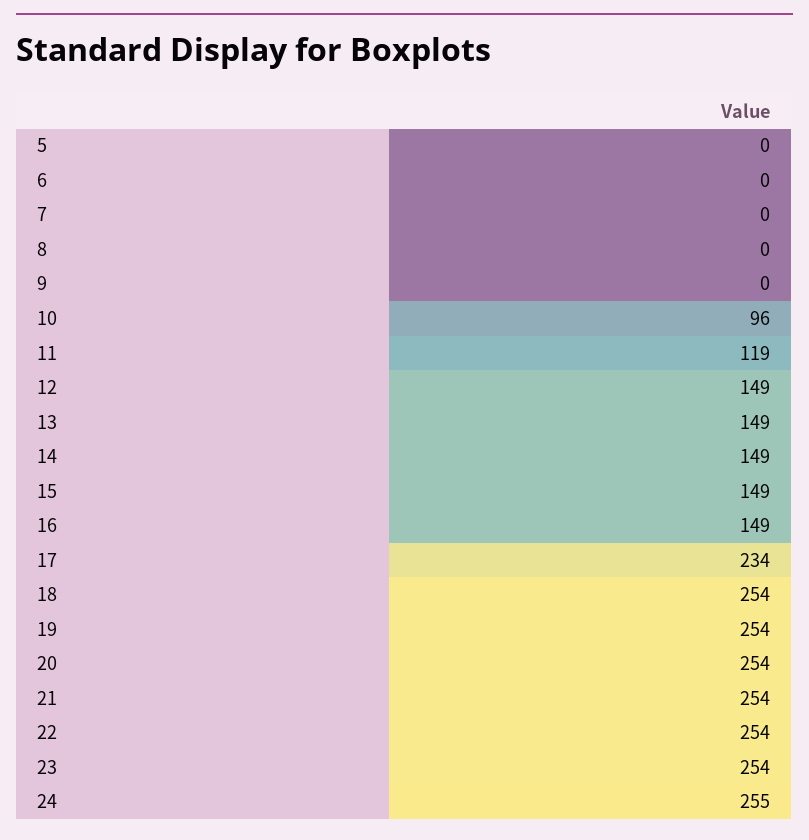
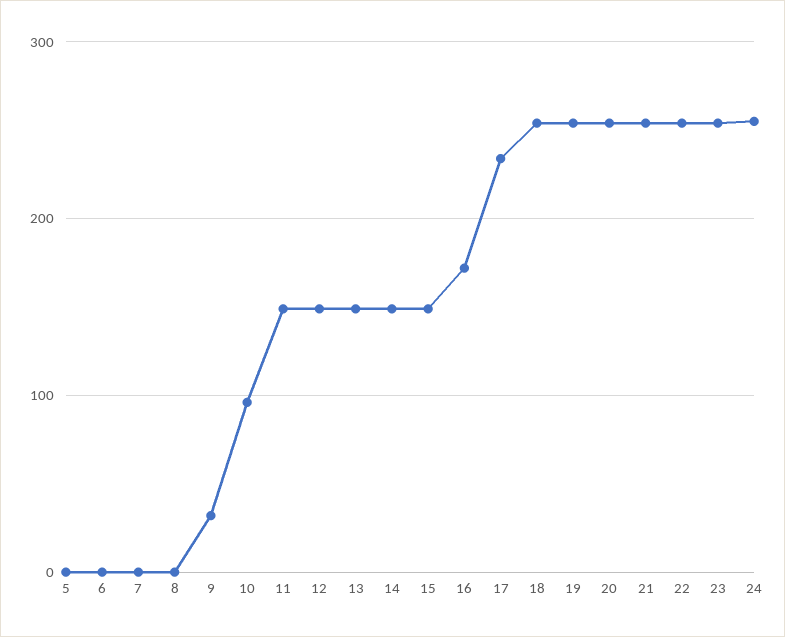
  {
    "5": 0,
    "6": 0,
    "7": 0,
    "8": 0,
-   "9": 0,
+   "9": 30,
    "10": 96,
-   "11": 119,
+   "11": 150,
    "12": 149,
    "13": 149,
    "14": 149,
    "15": 149,
-   "16": 149,
+   "16": 170,
    "17": 234,
    "18": 254,
    "19": 254,
    "20": 254,
    "21": 254,
    "22": 254,
    "23": 254,
    "24": 255
  }

